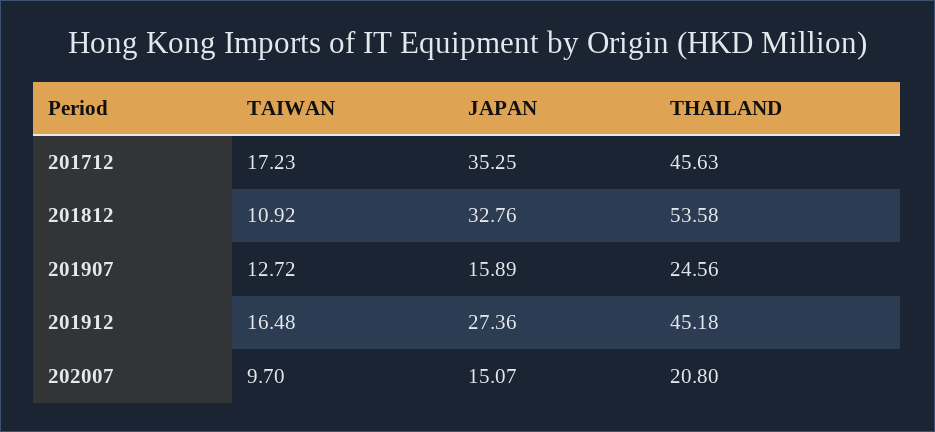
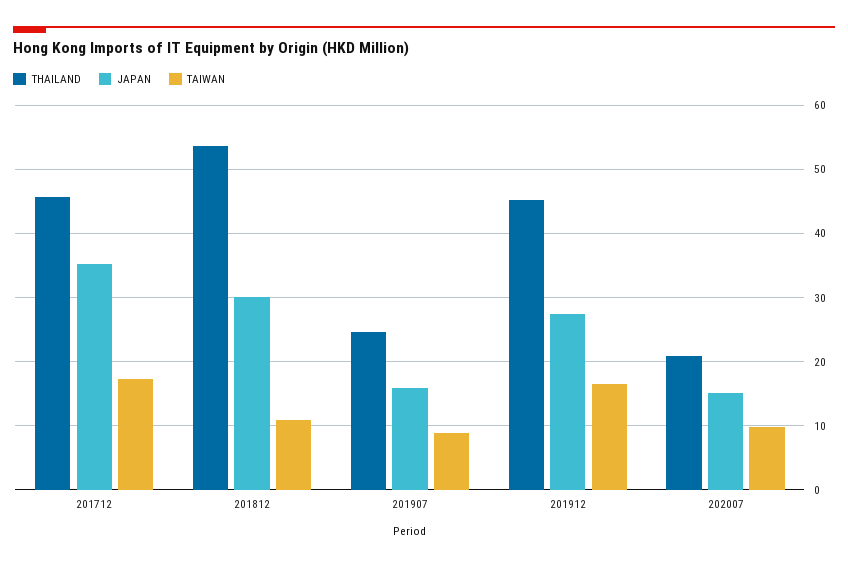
  {
    "TAIWAN": {
      "201712": 17.23,
      "201812": 10.92,
-     "201907": 12.72,
+     "201907": 9,
      "201912": 16.48,
      "202007": 9.7
    },
    "JAPAN": {
      "201712": 35.25,
-     "201812": 32.76,
+     "201812": 30,
      "201907": 15.89,
      "201912": 27.36,
      "202007": 15.07
    },
    "THAILAND": {
      "201712": 45.63,
      "201812": 53.58,
      "201907": 24.56,
      "201912": 45.18,
      "202007": 20.8
    }
  }

